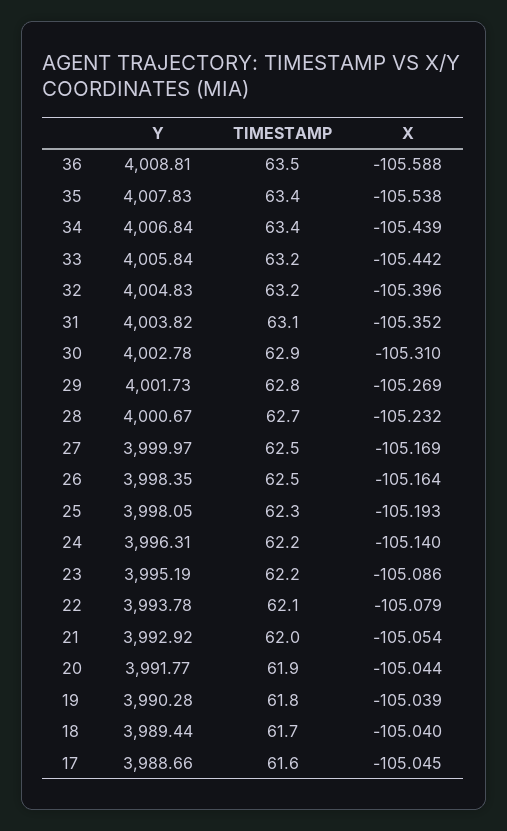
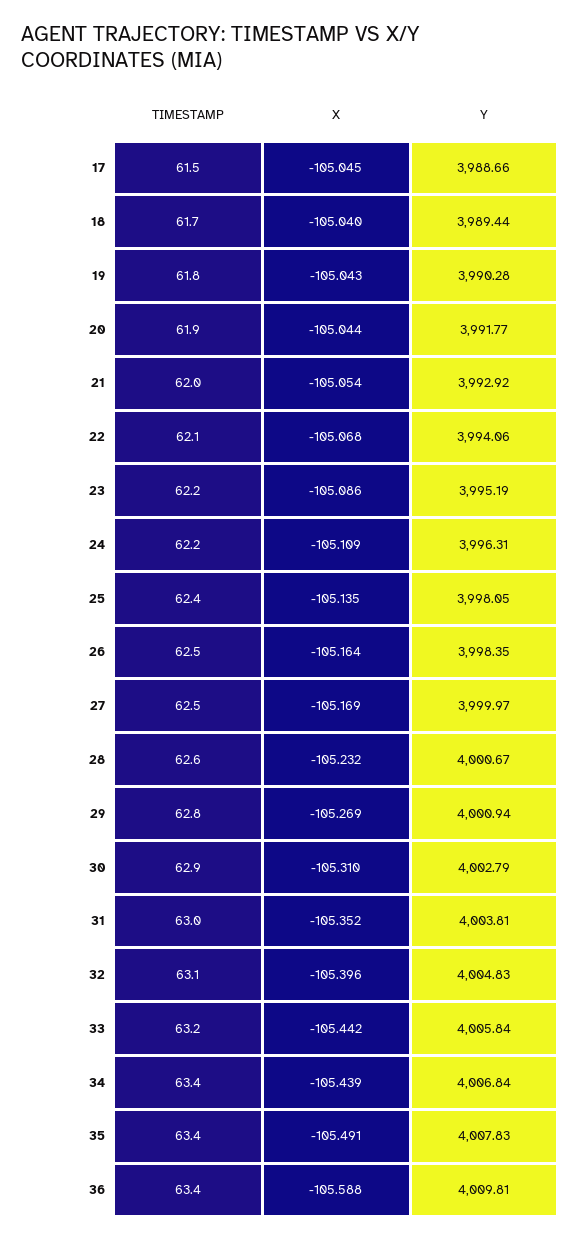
  {
    "Y": {
-     "36": 4008.81,
+     "36": 4009.81,
      "35": 4007.83,
      "34": 4006.84,
      "33": 4005.84,
      "32": 4004.83,
-     "31": 4003.82,
+     "31": 4003.81,
-     "30": 4002.78,
+     "30": 4002.79,
-     "29": 4001.73,
+     "29": 4000.94,
      "28": 4000.67,
      "27": 3999.97,
      "26": 3998.35,
      "25": 3998.05,
      "24": 3996.31,
      "23": 3995.19,
-     "22": 3993.78,
+     "22": 3994.06,
      "21": 3992.92,
      "20": 3991.77,
      "19": 3990.28,
      "18": 3989.44,
      "17": 3988.66
    },
    "TIMESTAMP": {
-     "36": 63.5,
+     "36": 63.4,
      "35": 63.4,
      "34": 63.4,
      "33": 63.2,
-     "32": 63.2,
+     "32": 63.1,
-     "31": 63.1,
+     "31": 63,
      "30": 62.9,
      "29": 62.8,
-     "28": 62.7,
+     "28": 62.6,
      "27": 62.5,
      "26": 62.5,
-     "25": 62.3,
+     "25": 62.4,
      "24": 62.2,
      "23": 62.2,
      "22": 62.1,
      "21": 62,
      "20": 61.9,
      "19": 61.8,
      "18": 61.7,
-     "17": 61.6
+     "17": 61.5
    },
    "X": {
      "36": -105.588,
-     "35": -105.538,
+     "35": -105.491,
      "34": -105.439,
      "33": -105.442,
      "32": -105.396,
      "31": -105.352,
      "30": -105.31,
      "29": -105.269,
      "28": -105.232,
      "27": -105.169,
      "26": -105.164,
-     "25": -105.193,
+     "25": -105.135,
-     "24": -105.14,
+     "24": -105.109,
      "23": -105.086,
-     "22": -105.079,
+     "22": -105.068,
      "21": -105.054,
      "20": -105.044,
-     "19": -105.039,
+     "19": -105.043,
      "18": -105.04,
      "17": -105.045
    }
  }

